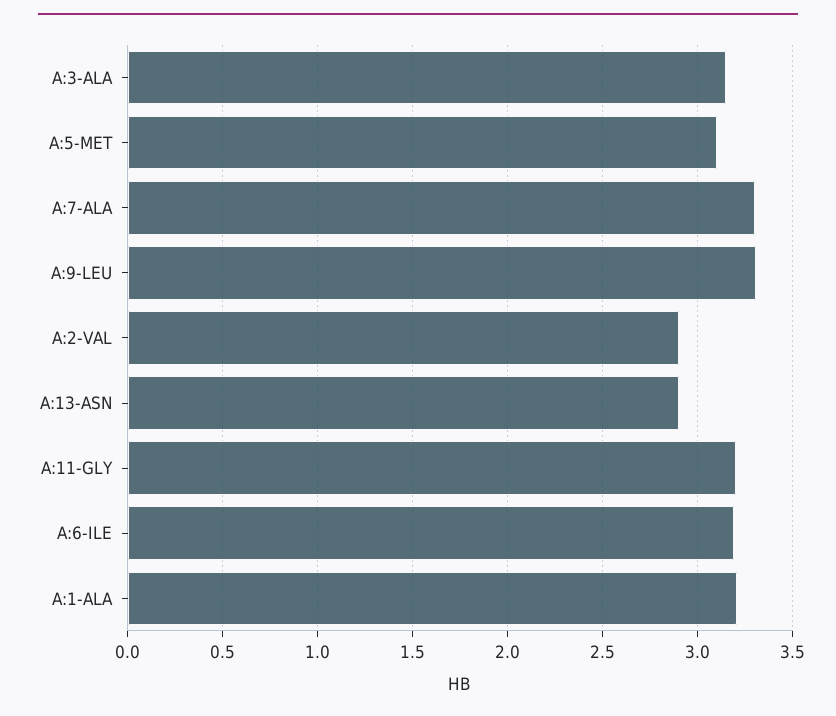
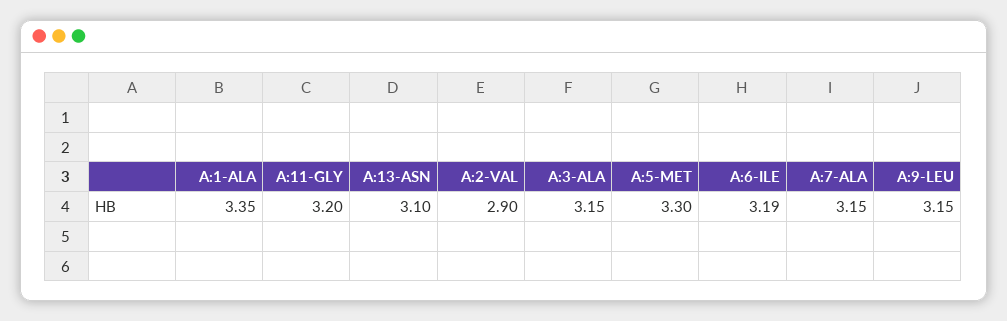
  {
    "A:3-ALA": 3.15,
-   "A:5-MET": 3.1,
+   "A:5-MET": 3.3,
-   "A:7-ALA": 3.3,
+   "A:7-ALA": 3.15,
-   "A:9-LEU": 3.3,
+   "A:9-LEU": 3.15,
    "A:2-VAL": 2.9,
-   "A:13-ASN": 2.9,
+   "A:13-ASN": 3.1,
    "A:11-GLY": 3.2,
    "A:6-ILE": 3.19,
-   "A:1-ALA": 3.2
+   "A:1-ALA": 3.35
  }

